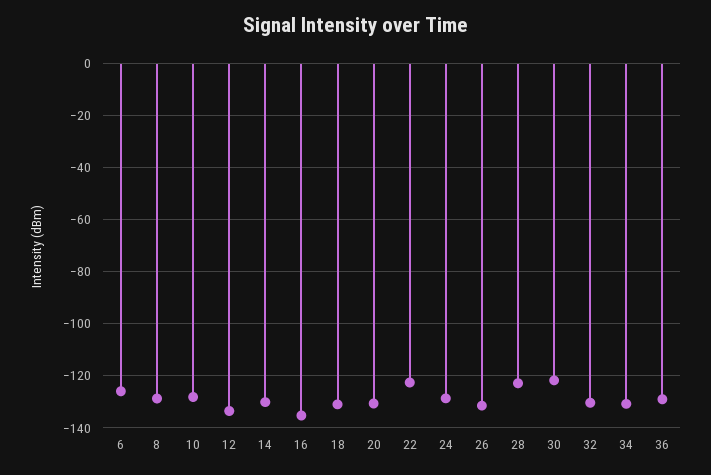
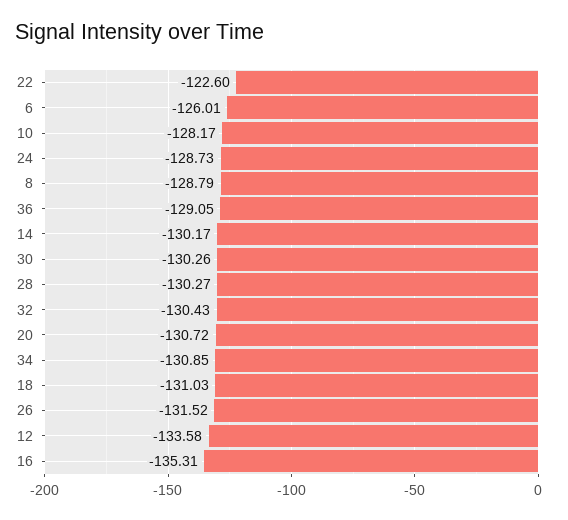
  {
    "6": -126.01,
    "8": -128.79,
    "10": -128.17,
    "12": -133.58,
    "14": -130.17,
    "16": -135.31,
    "18": -131.03,
    "20": -130.72,
    "22": -122.6,
    "24": -128.73,
    "26": -131.52,
-   "28": -122.5,
+   "28": -130.27,
-   "30": -122.5,
+   "30": -130.26,
    "32": -130.43,
    "34": -130.85,
    "36": -129.05
  }

